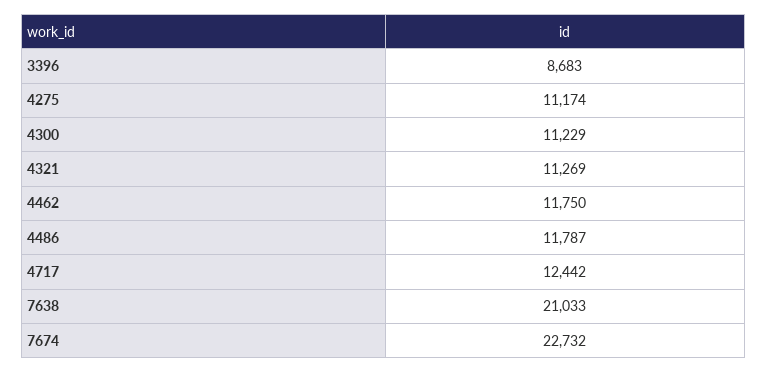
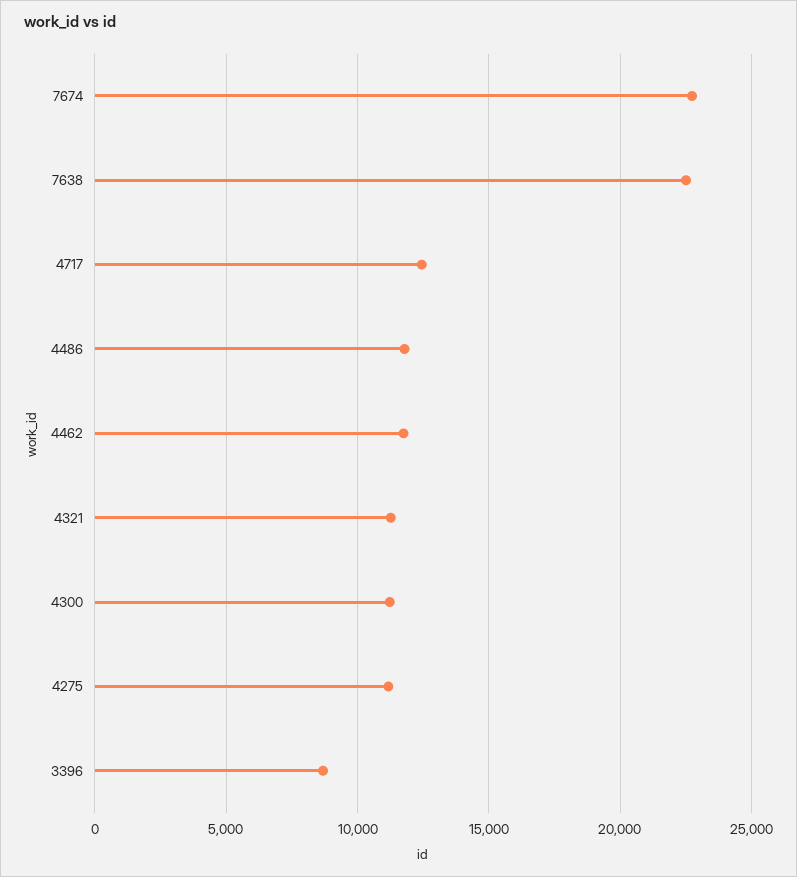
  {
    "3396": 8683,
    "4275": 11174,
    "4300": 11229,
    "4321": 11269,
    "4462": 11750,
    "4486": 11787,
    "4717": 12442,
-   "7638": 21033,
+   "7638": 22500,
    "7674": 22732
  }

